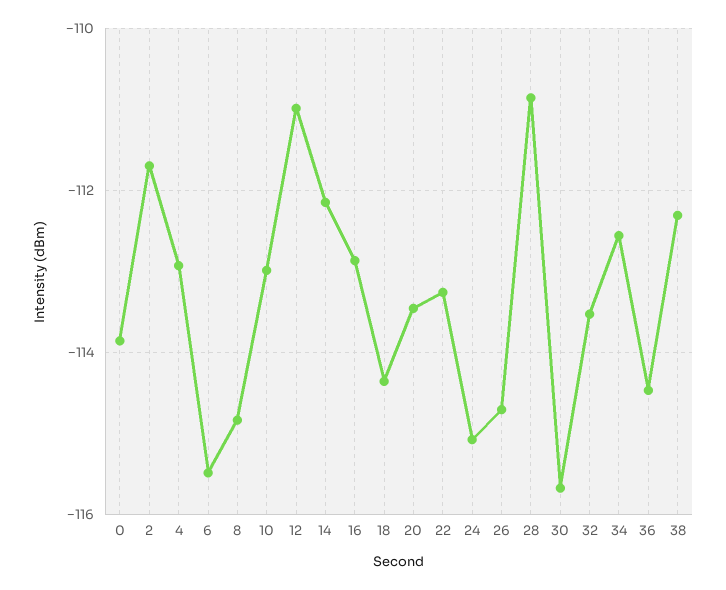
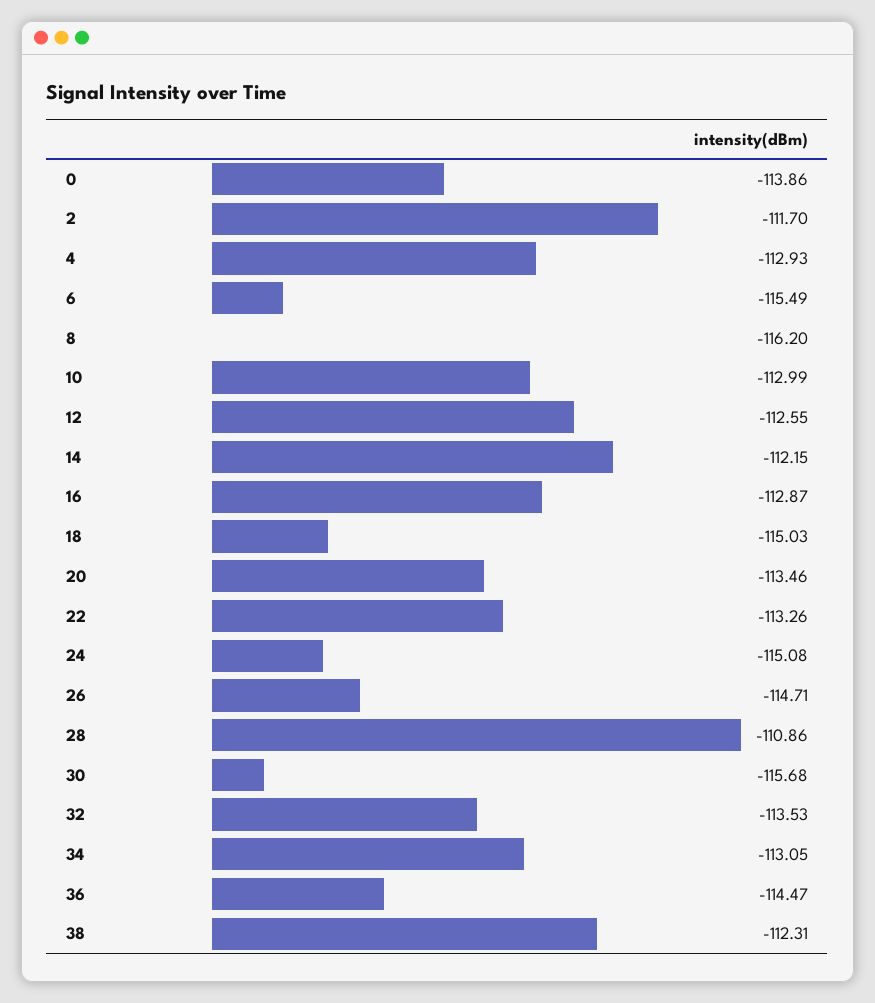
  {
    "0": -113.86,
    "2": -111.7,
    "4": -112.93,
    "6": -115.49,
-   "8": -114.8,
+   "8": -116.2,
    "10": -112.99,
-   "12": -111,
+   "12": -112.55,
    "14": -112.15,
    "16": -112.87,
-   "18": -114.4,
+   "18": -115.03,
    "20": -113.46,
    "22": -113.26,
    "24": -115.08,
    "26": -114.71,
    "28": -110.86,
    "30": -115.68,
    "32": -113.53,
-   "34": -112.6,
+   "34": -113.05,
    "36": -114.47,
    "38": -112.31
  }

